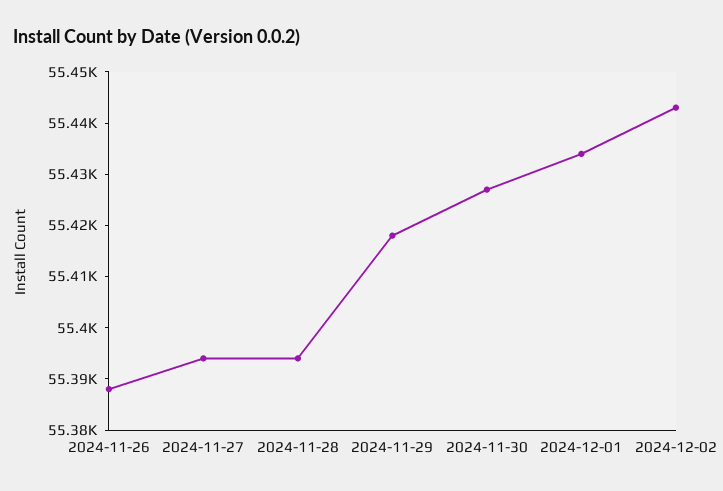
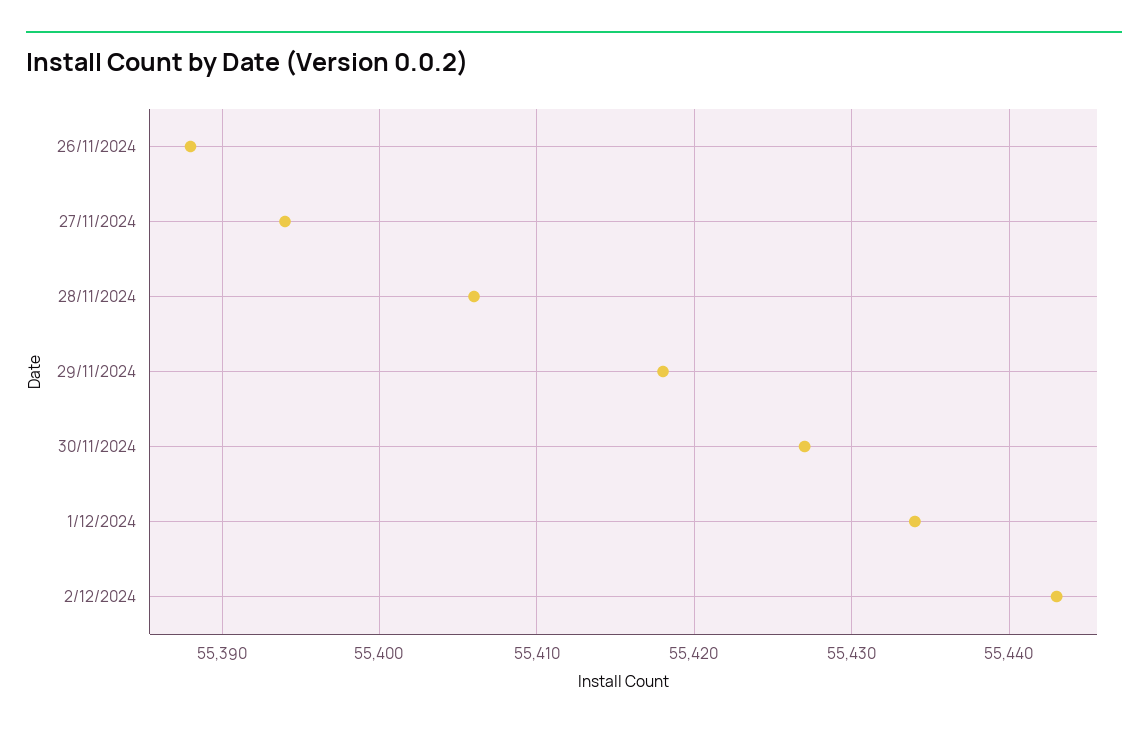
  {
    "2024-11-26": 55388,
    "2024-11-27": 55394,
-   "2024-11-28": 55395,
+   "2024-11-28": 55406,
    "2024-11-29": 55418,
    "2024-11-30": 55427,
    "2024-12-01": 55434,
    "2024-12-02": 55443
  }

